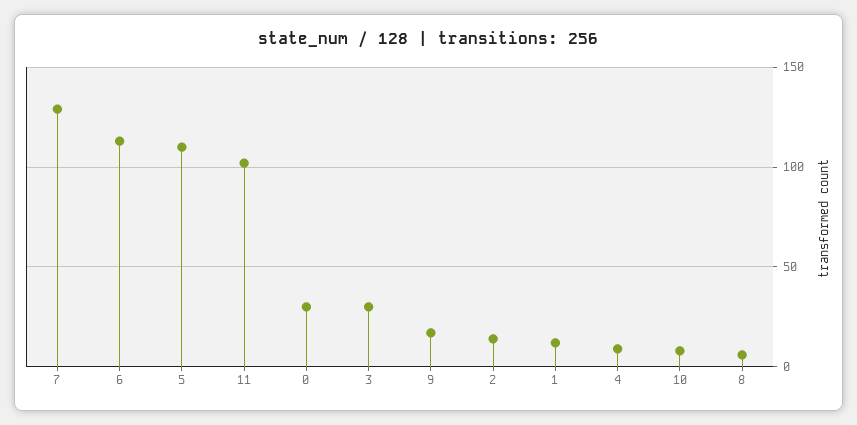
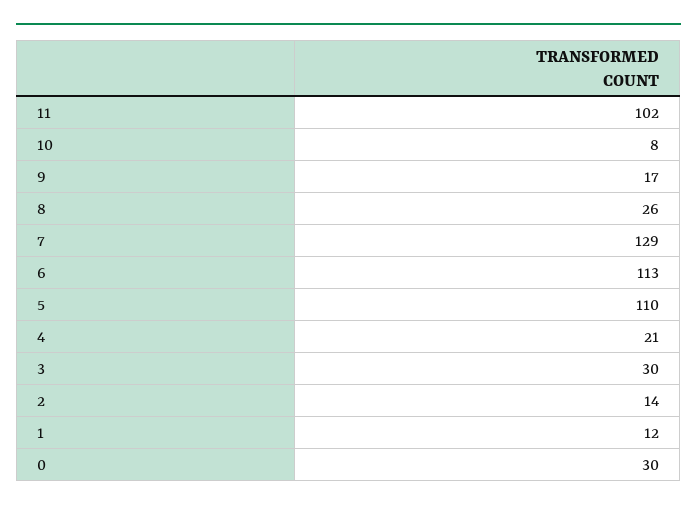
  {
    "7": 129,
    "6": 113,
    "5": 110,
    "11": 102,
    "0": 30,
    "3": 30,
    "9": 17,
    "2": 14,
    "1": 12,
-   "4": 10,
+   "4": 21,
    "10": 8,
-   "8": 5
+   "8": 26
  }

